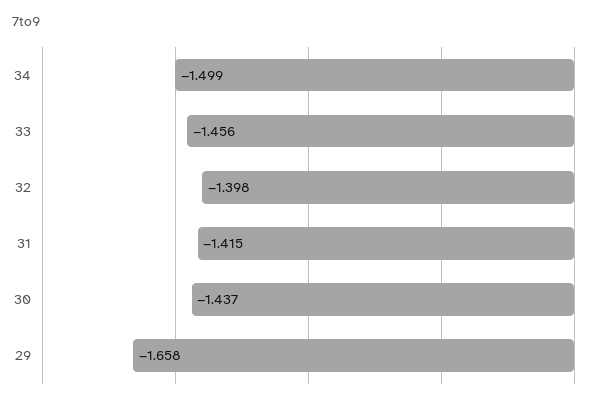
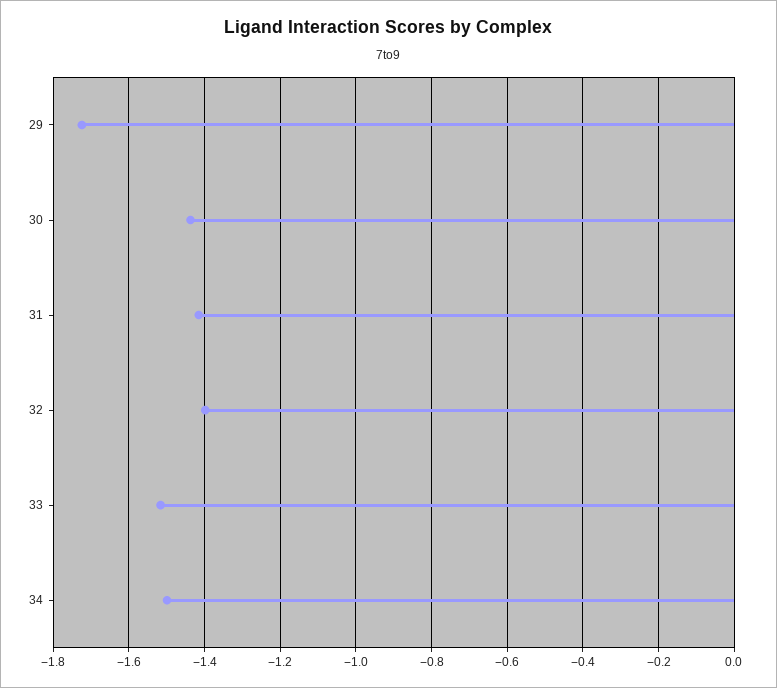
  {
    "34": -1.499,
-   "33": -1.456,
+   "33": -1.52,
    "32": -1.398,
    "31": -1.415,
    "30": -1.437,
-   "29": -1.658
+   "29": -1.72
  }

